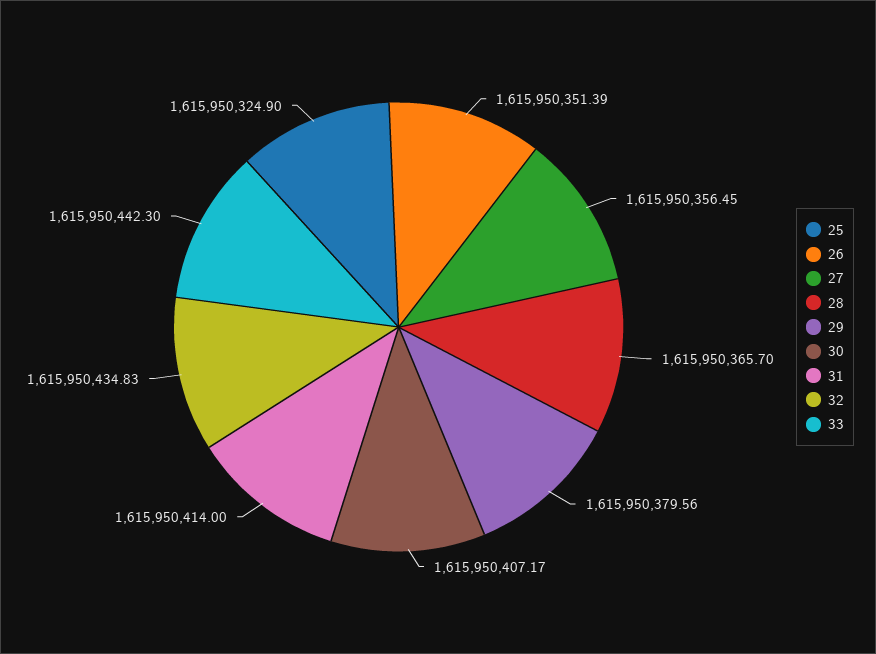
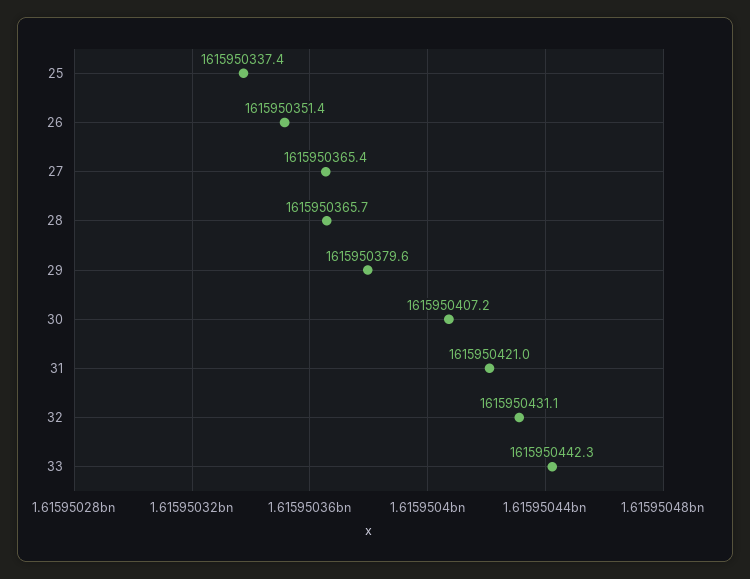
  {
-   "25": 1615950324.9,
+   "25": 1615950337.4,
    "26": 1615950351.39,
-   "27": 1615950356.45,
+   "27": 1615950365.4,
    "28": 1615950365.7,
    "29": 1615950379.56,
    "30": 1615950407.17,
-   "31": 1615950414,
+   "31": 1615950421,
-   "32": 1615950434.83,
+   "32": 1615950431.1,
    "33": 1615950442.3
  }

